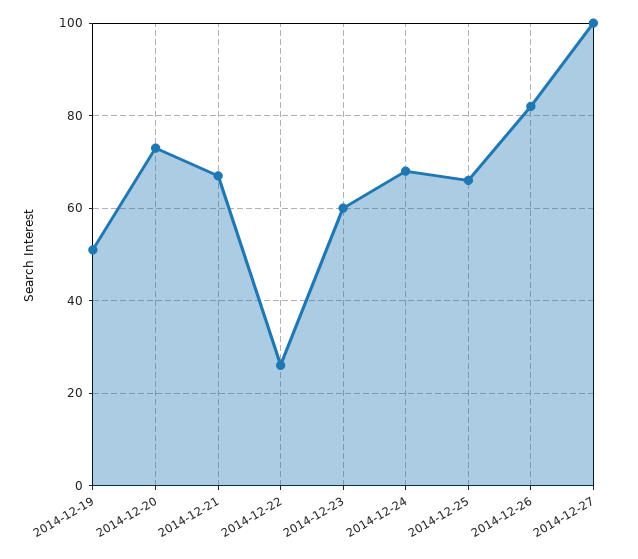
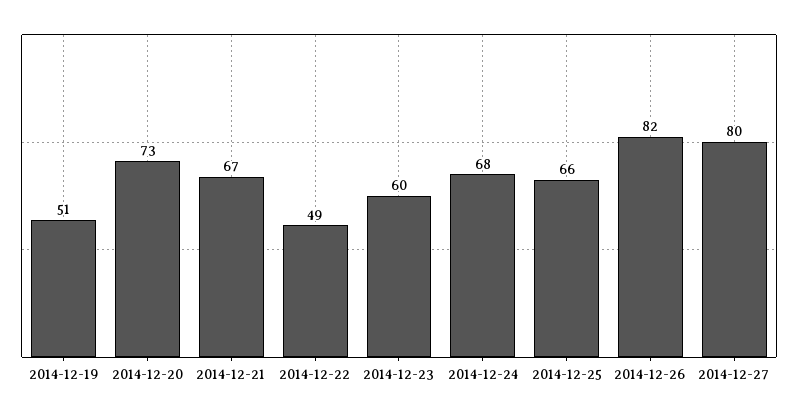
  {
    "2014-12-19": 51,
    "2014-12-20": 73,
    "2014-12-21": 67,
-   "2014-12-22": 25,
+   "2014-12-22": 49,
    "2014-12-23": 60,
    "2014-12-24": 68,
    "2014-12-25": 66,
    "2014-12-26": 82,
-   "2014-12-27": 100
+   "2014-12-27": 80
  }

